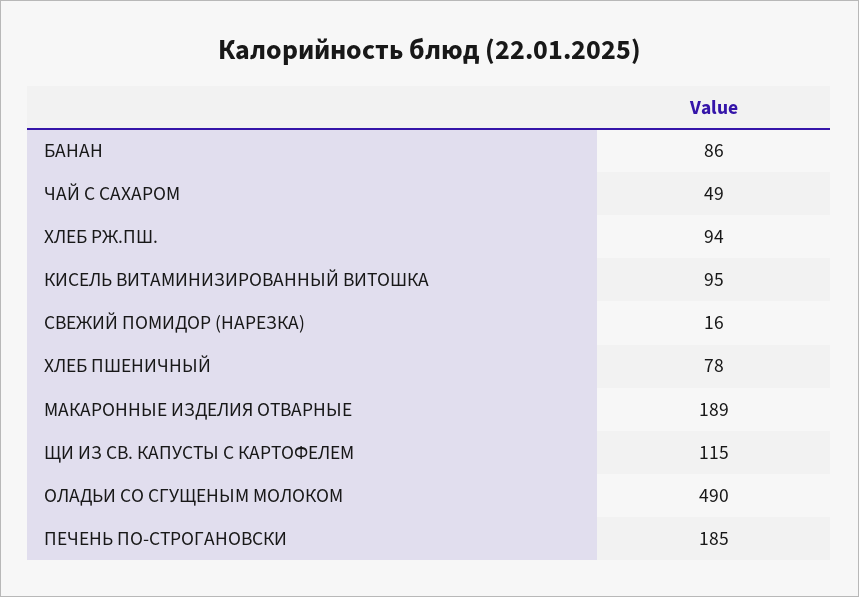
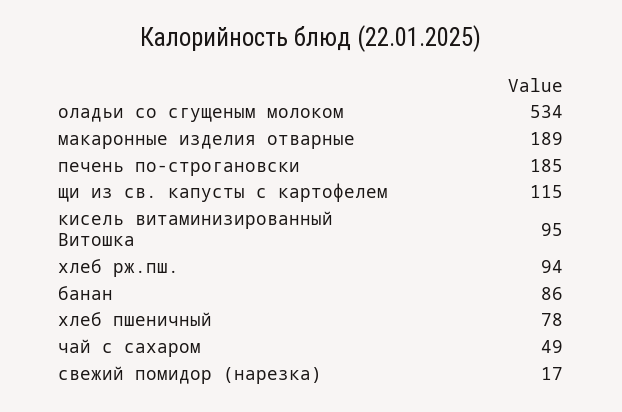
  {
    "БАНАН": 86,
    "ЧАЙ С САХАРОМ": 49,
    "ХЛЕБ РЖ.ПШ.": 94,
    "КИСЕЛЬ ВИТАМИНИЗИРОВАННЫЙ ВИТОШКА": 95,
-   "СВЕЖИЙ ПОМИДОР (НАРЕЗКА)": 16,
+   "СВЕЖИЙ ПОМИДОР (НАРЕЗКА)": 17,
    "ХЛЕБ ПШЕНИЧНЫЙ": 78,
    "МАКАРОННЫЕ ИЗДЕЛИЯ ОТВАРНЫЕ": 189,
    "ЩИ ИЗ СВ. КАПУСТЫ С КАРТОФЕЛЕМ": 115,
-   "ОЛАДЬИ СО СГУЩЕНЫМ МОЛОКОМ": 490,
+   "ОЛАДЬИ СО СГУЩЕНЫМ МОЛОКОМ": 534,
    "ПЕЧЕНЬ ПО-СТРОГАНОВСКИ": 185
  }

